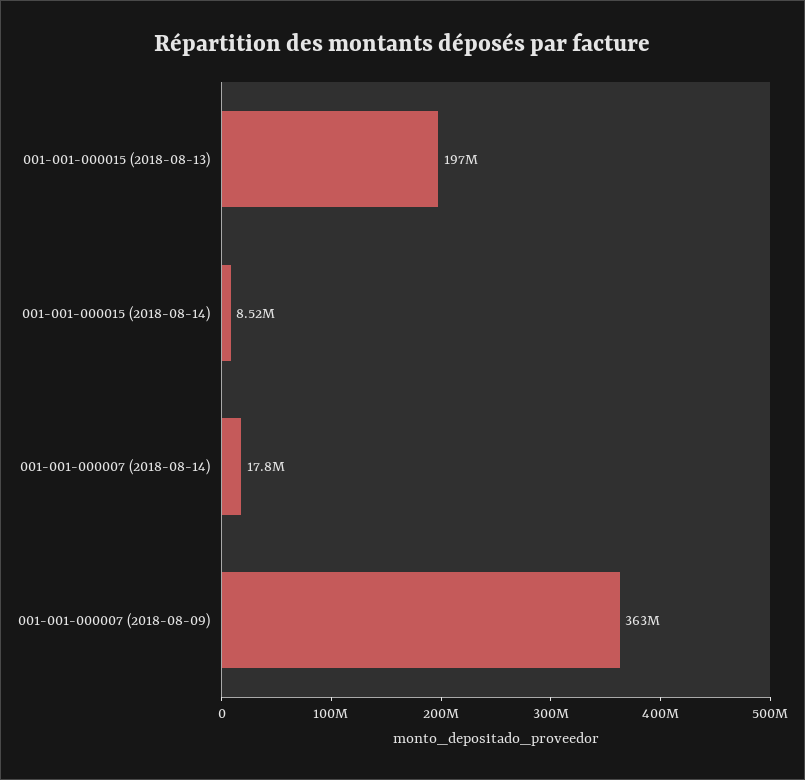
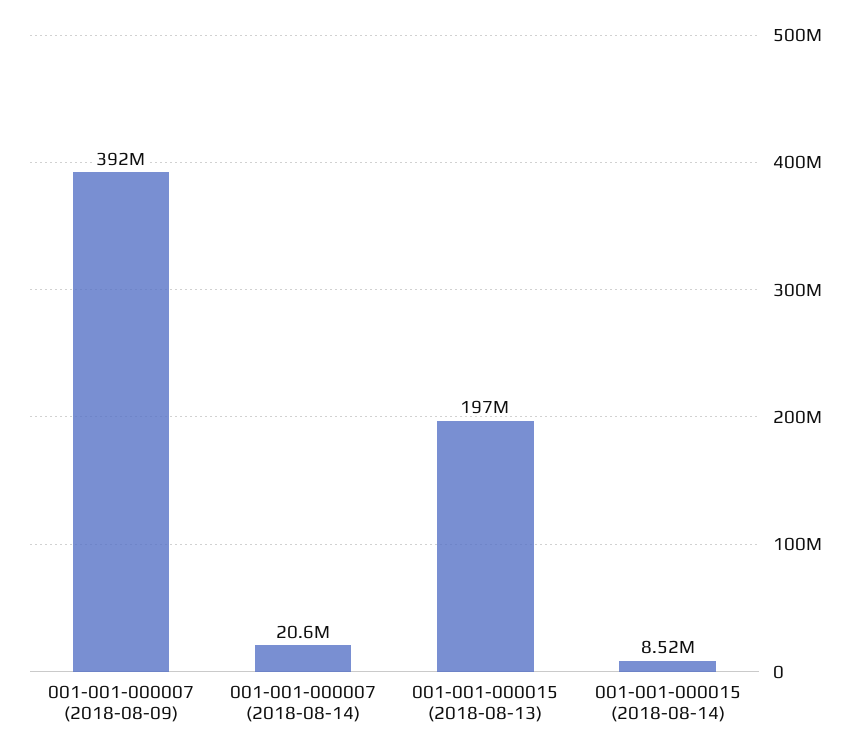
  {
    "001-001-000015 (2018-08-13)": 197000000,
    "001-001-000015 (2018-08-14)": 8520000,
-   "001-001-000007 (2018-08-14)": 17800000,
+   "001-001-000007 (2018-08-14)": 20600000,
-   "001-001-000007 (2018-08-09)": 363000000
+   "001-001-000007 (2018-08-09)": 392000000
  }

